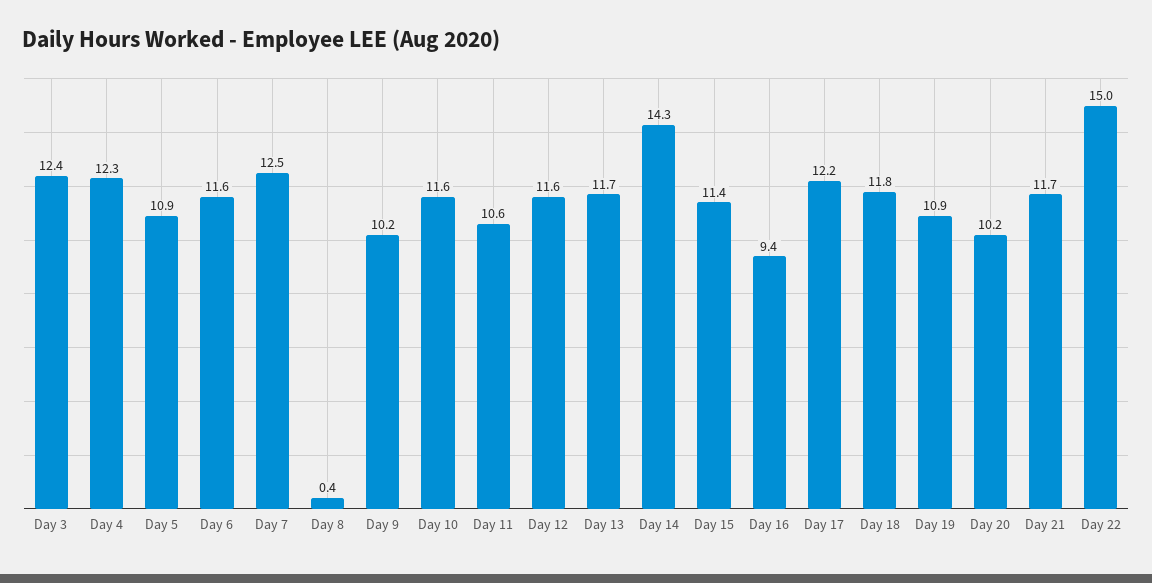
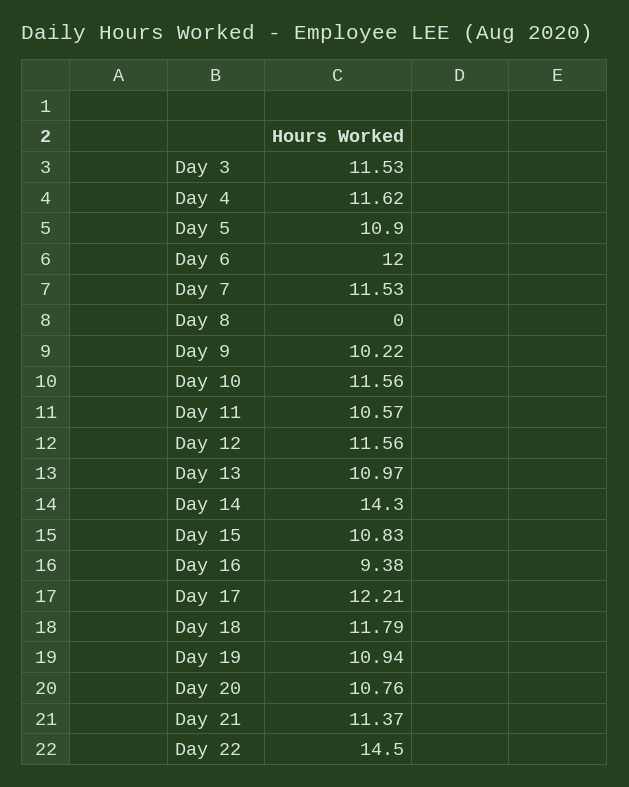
  {
-   "Day 3": 12.4,
+   "Day 3": 11.53,
-   "Day 4": 12.3,
+   "Day 4": 11.62,
    "Day 5": 10.9,
-   "Day 6": 11.6,
+   "Day 6": 12,
-   "Day 7": 12.5,
+   "Day 7": 11.53,
-   "Day 8": 0.4,
+   "Day 8": 0,
    "Day 9": 10.22,
    "Day 10": 11.56,
    "Day 11": 10.57,
    "Day 12": 11.56,
-   "Day 13": 11.7,
+   "Day 13": 10.97,
    "Day 14": 14.3,
-   "Day 15": 11.4,
+   "Day 15": 10.83,
    "Day 16": 9.38,
    "Day 17": 12.21,
    "Day 18": 11.79,
    "Day 19": 10.94,
-   "Day 20": 10.2,
+   "Day 20": 10.76,
-   "Day 21": 11.7,
+   "Day 21": 11.37,
-   "Day 22": 15
+   "Day 22": 14.5
  }

